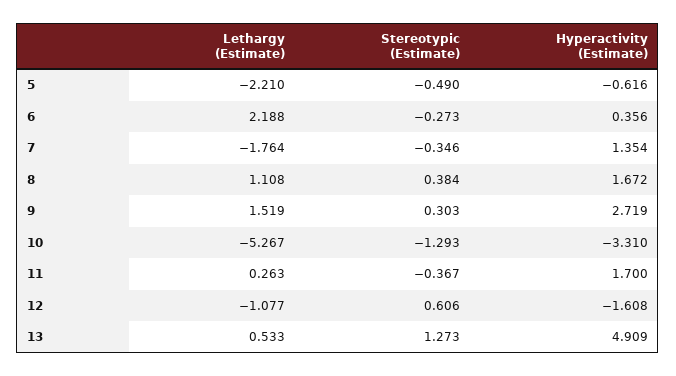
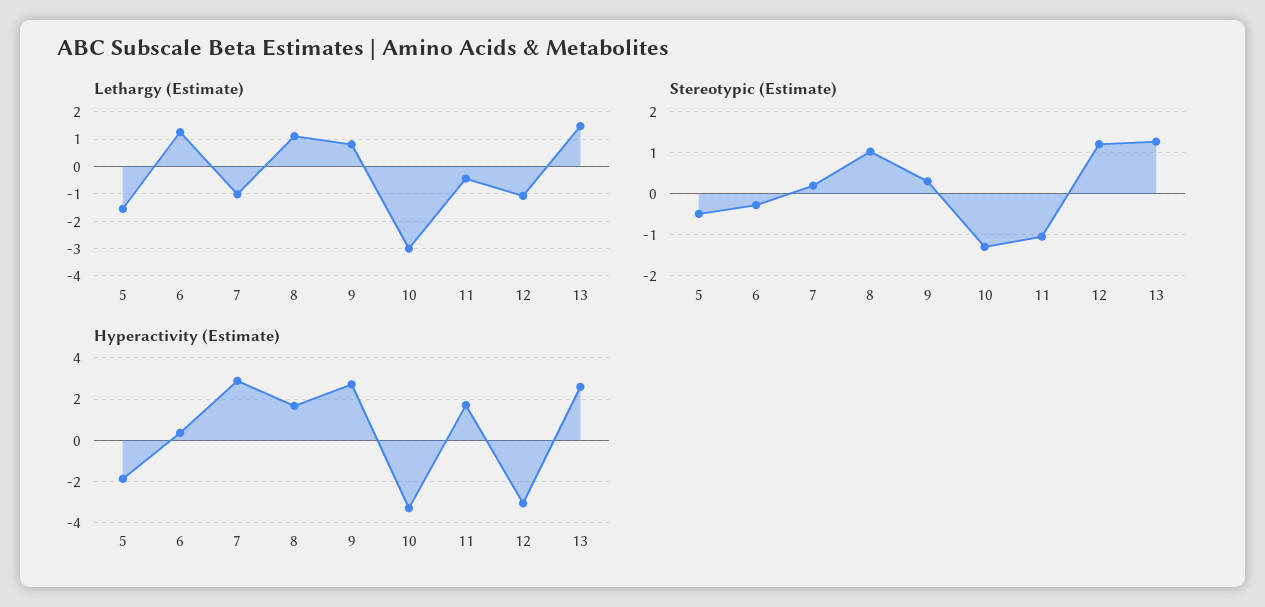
  {
    "Lethargy (Estimate)": {
-     "5": -2.21,
+     "5": -1.5,
-     "6": 2.188,
+     "6": 1.25,
-     "7": -1.764,
+     "7": -1,
      "8": 1.108,
-     "9": 1.519,
+     "9": 0.75,
-     "10": -5.267,
+     "10": -3,
-     "11": 0.263,
+     "11": -0.5,
      "12": -1.077,
-     "13": 0.533
+     "13": 1.5
    },
    "Stereotypic (Estimate)": {
      "5": -0.49,
      "6": -0.273,
-     "7": -0.346,
+     "7": 0.2,
-     "8": 0.384,
+     "8": 1,
      "9": 0.303,
      "10": -1.293,
-     "11": -0.367,
+     "11": -1,
-     "12": 0.606,
+     "12": 1.2,
      "13": 1.273
    },
    "Hyperactivity (Estimate)": {
-     "5": -0.616,
+     "5": -2,
      "6": 0.356,
-     "7": 1.354,
+     "7": 3,
      "8": 1.672,
      "9": 2.719,
      "10": -3.31,
      "11": 1.7,
-     "12": -1.608,
+     "12": -3,
-     "13": 4.909
+     "13": 2.5
    }
  }

